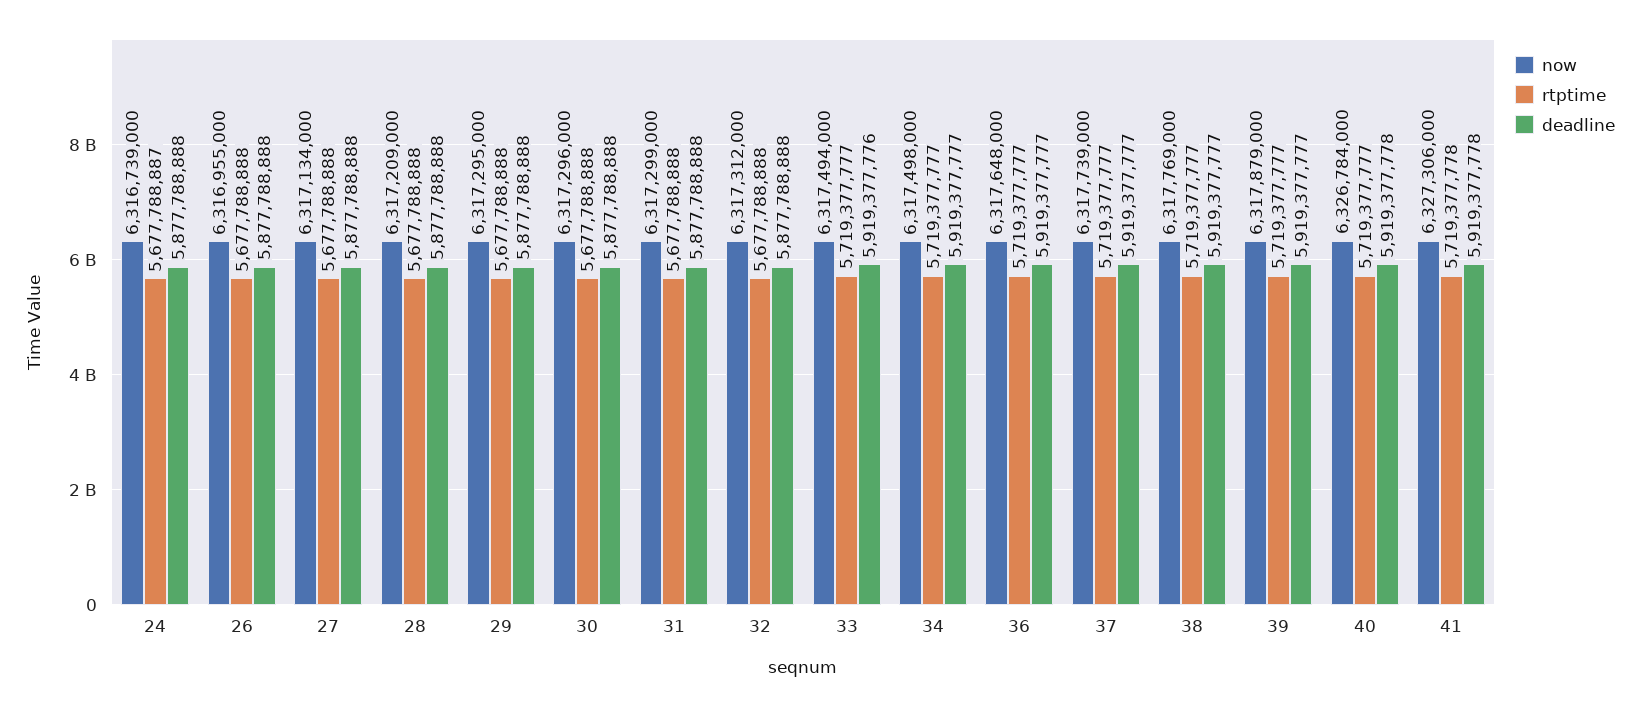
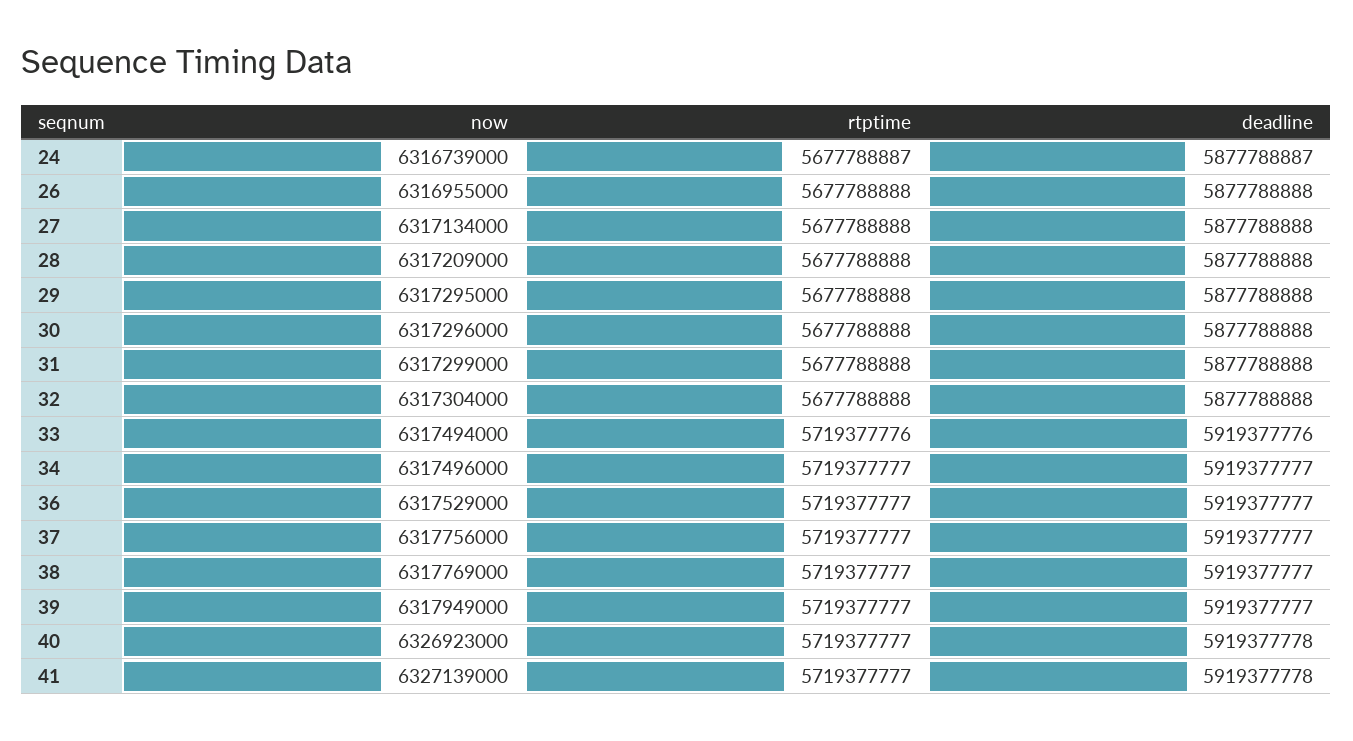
  {
    "now": {
      "24": 6316739000,
      "26": 6316955000,
      "27": 6317134000,
      "28": 6317209000,
      "29": 6317295000,
      "30": 6317296000,
      "31": 6317299000,
-     "32": 6317312000,
+     "32": 6317304000,
      "33": 6317494000,
-     "34": 6317498000,
+     "34": 6317496000,
-     "36": 6317648000,
+     "36": 6317529000,
-     "37": 6317739000,
+     "37": 6317756000,
      "38": 6317769000,
-     "39": 6317879000,
+     "39": 6317949000,
-     "40": 6326784000,
+     "40": 6326923000,
-     "41": 6327306000
+     "41": 6327139000
    },
    "rtptime": {
      "24": 5677788887,
      "26": 5677788888,
      "27": 5677788888,
      "28": 5677788888,
      "29": 5677788888,
      "30": 5677788888,
      "31": 5677788888,
      "32": 5677788888,
-     "33": 5719377777,
+     "33": 5719377776,
      "34": 5719377777,
      "36": 5719377777,
      "37": 5719377777,
      "38": 5719377777,
      "39": 5719377777,
      "40": 5719377777,
-     "41": 5719377778
+     "41": 5719377777
    },
    "deadline": {
-     "24": 5877788888,
+     "24": 5877788887,
      "26": 5877788888,
      "27": 5877788888,
      "28": 5877788888,
      "29": 5877788888,
      "30": 5877788888,
      "31": 5877788888,
      "32": 5877788888,
      "33": 5919377776,
      "34": 5919377777,
      "36": 5919377777,
      "37": 5919377777,
      "38": 5919377777,
      "39": 5919377777,
      "40": 5919377778,
      "41": 5919377778
    }
  }

